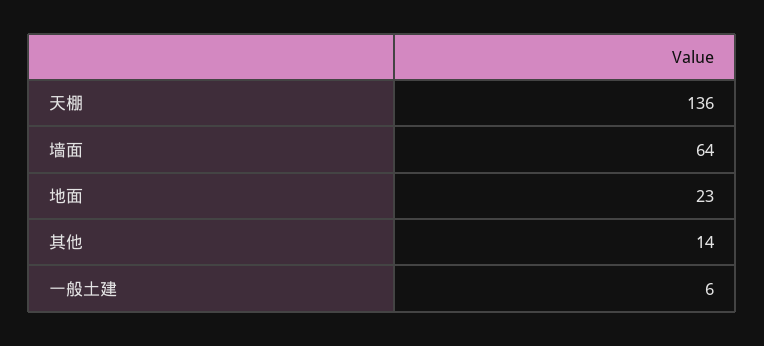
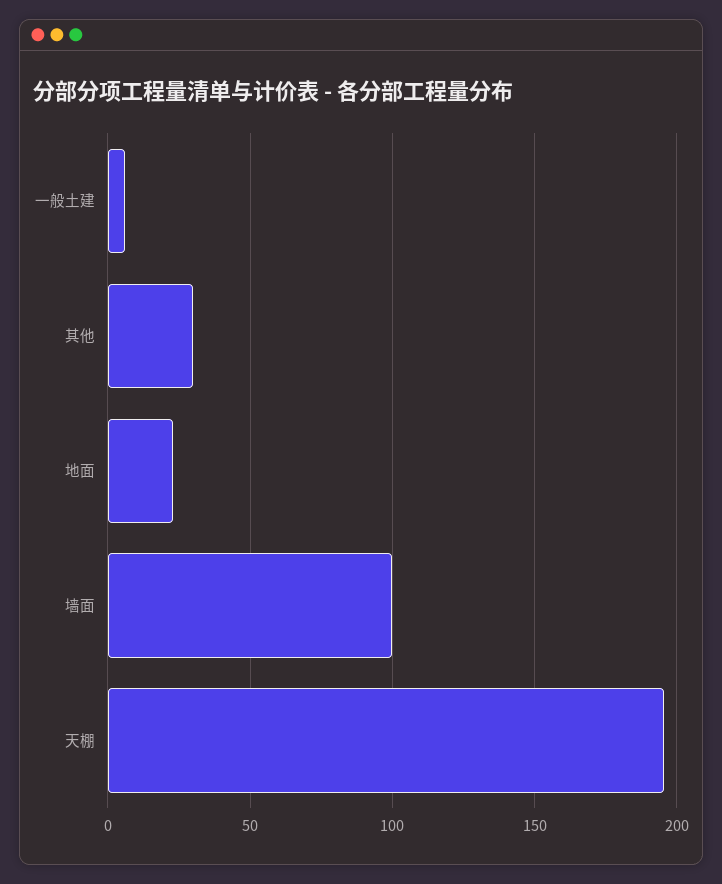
  {
-   "天棚": 136,
+   "天棚": 195,
-   "墙面": 64,
+   "墙面": 100,
    "地面": 23,
-   "其他": 14,
+   "其他": 30,
    "一般土建": 6
  }

